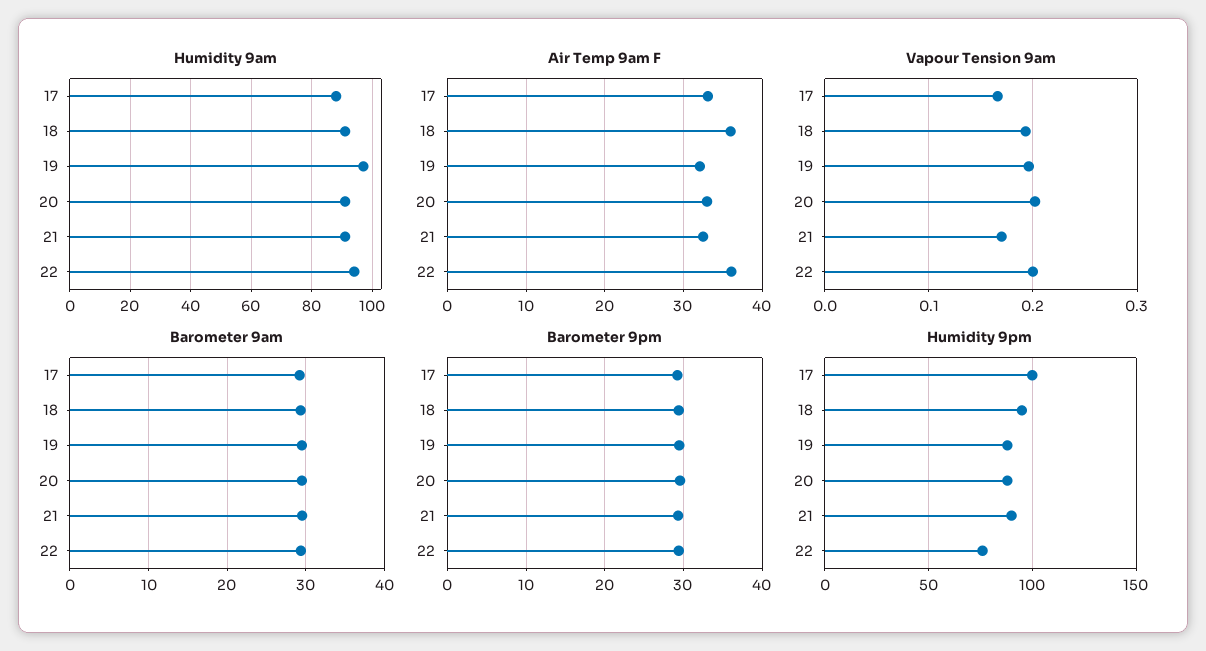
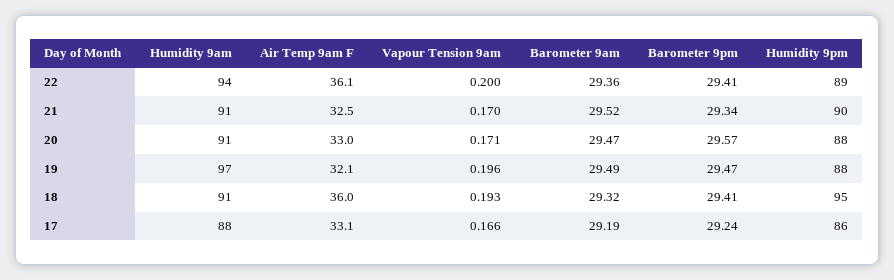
  {
    "Humidity 9am": {
      "17": 88,
      "18": 91,
      "19": 97,
      "20": 91,
      "21": 91,
      "22": 94
    },
    "Air Temp 9am F": {
      "17": 33.1,
      "18": 36,
      "19": 32.1,
      "20": 33,
      "21": 32.5,
      "22": 36.1
    },
    "Vapour Tension 9am": {
      "17": 0.166,
      "18": 0.193,
      "19": 0.196,
-     "20": 0.2,
+     "20": 0.171,
      "21": 0.17,
      "22": 0.2
    },
    "Barometer 9am": {
      "17": 29.19,
      "18": 29.32,
      "19": 29.49,
      "20": 29.47,
      "21": 29.52,
      "22": 29.36
    },
    "Barometer 9pm": {
      "17": 29.24,
      "18": 29.41,
      "19": 29.47,
      "20": 29.57,
      "21": 29.34,
      "22": 29.41
    },
    "Humidity 9pm": {
-     "17": 100,
+     "17": 86,
      "18": 95,
      "19": 88,
      "20": 88,
      "21": 90,
-     "22": 75
+     "22": 89
    }
  }

